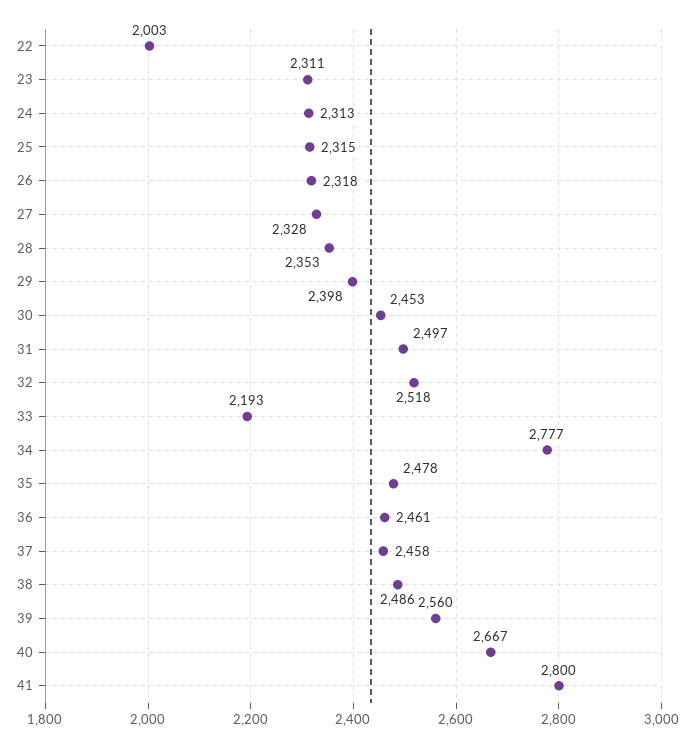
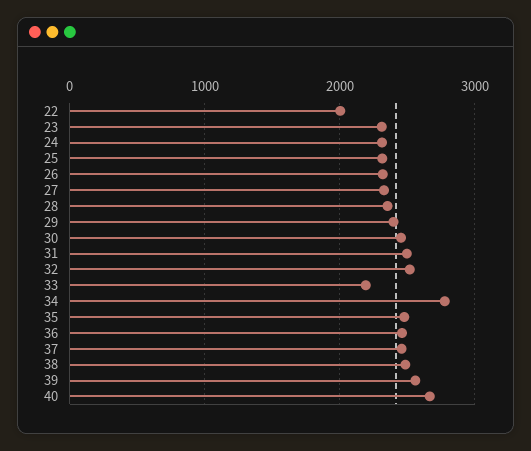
  {
    "22": 2003,
    "23": 2311,
    "24": 2313,
    "25": 2315,
    "26": 2318,
    "27": 2328,
    "28": 2353,
    "29": 2398,
    "30": 2453,
    "31": 2497,
    "32": 2518,
    "33": 2193,
    "34": 2777,
    "35": 2478,
    "36": 2461,
    "37": 2458,
    "38": 2486,
    "39": 2560,
-   "40": 2667,
+   "40": 2667
-   "41": 2800
  }

